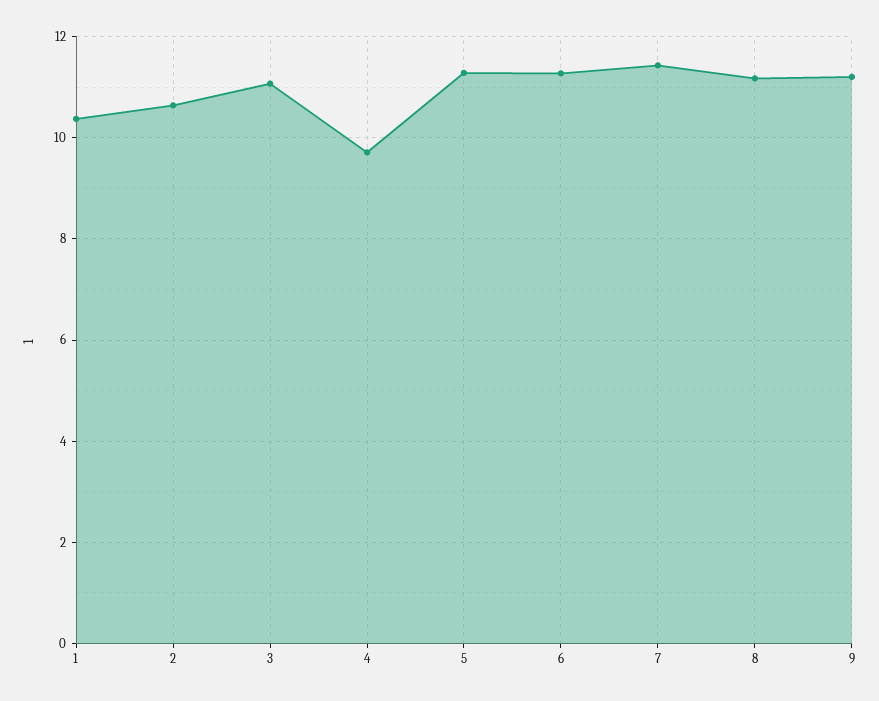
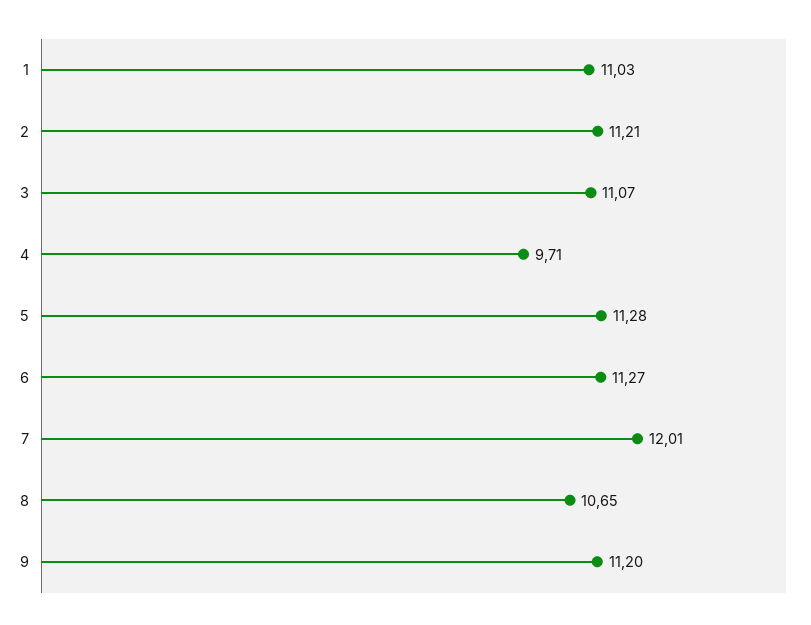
  {
-   "1": 10.4,
+   "1": 11.03,
-   "2": 10.6,
+   "2": 11.21,
    "3": 11.07,
    "4": 9.71,
    "5": 11.28,
    "6": 11.27,
-   "7": 11.4,
+   "7": 12.01,
-   "8": 11.2,
+   "8": 10.65,
    "9": 11.2
  }

